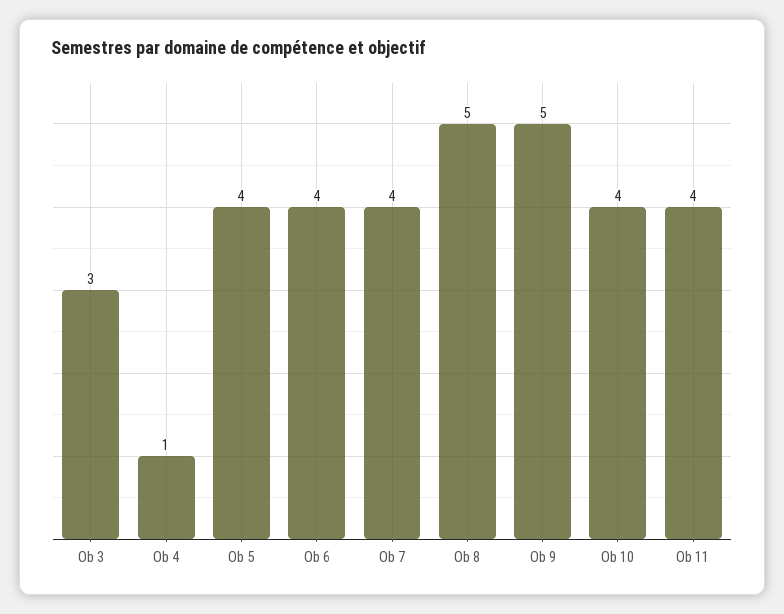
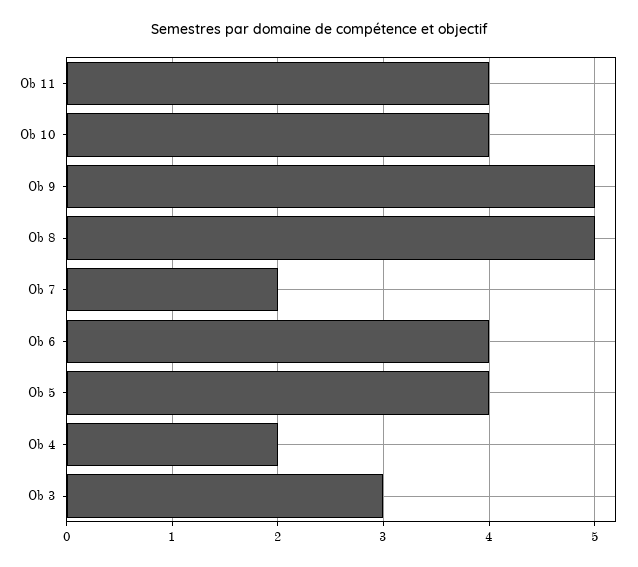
  {
    "Ob 3": 3,
-   "Ob 4": 1,
+   "Ob 4": 2,
    "Ob 5": 4,
    "Ob 6": 4,
-   "Ob 7": 4,
+   "Ob 7": 2,
    "Ob 8": 5,
    "Ob 9": 5,
    "Ob 10": 4,
    "Ob 11": 4
  }

